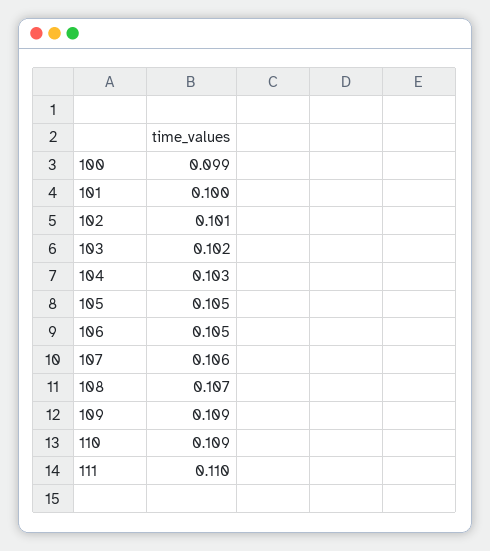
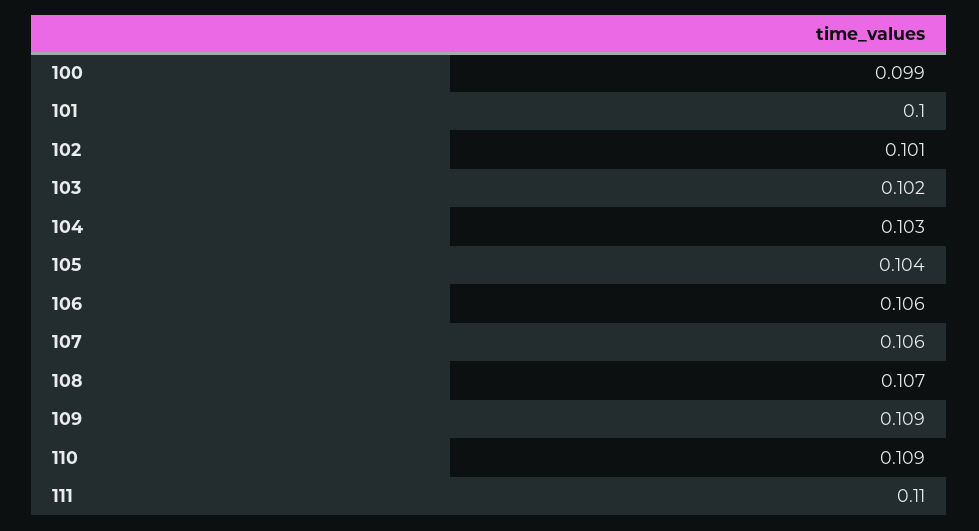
  {
    "100": 0.099,
    "101": 0.1,
    "102": 0.101,
    "103": 0.102,
    "104": 0.103,
-   "105": 0.105,
+   "105": 0.104,
-   "106": 0.105,
+   "106": 0.106,
    "107": 0.106,
    "108": 0.107,
    "109": 0.109,
    "110": 0.109,
    "111": 0.11
  }

